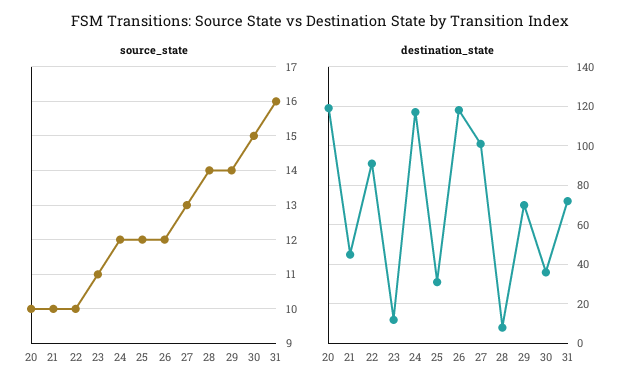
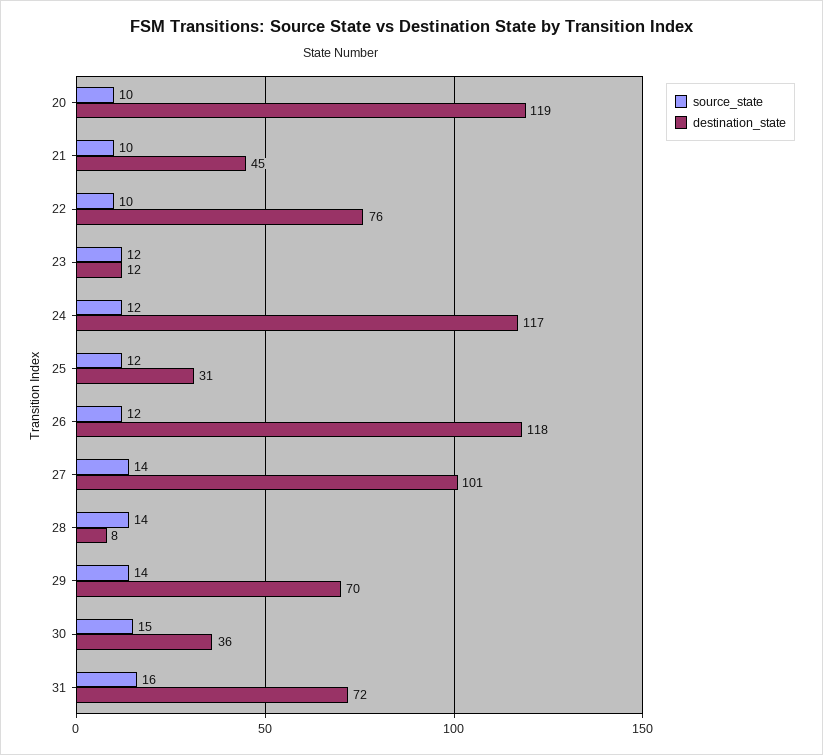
  {
    "source_state": {
      "20": 10,
      "21": 10,
      "22": 10,
-     "23": 11,
+     "23": 12,
      "24": 12,
      "25": 12,
      "26": 12,
-     "27": 13,
+     "27": 14,
      "28": 14,
      "29": 14,
      "30": 15,
      "31": 16
    },
    "destination_state": {
      "20": 119,
      "21": 45,
-     "22": 90,
+     "22": 76,
      "23": 12,
      "24": 117,
      "25": 31,
      "26": 118,
      "27": 101,
      "28": 8,
      "29": 70,
      "30": 36,
      "31": 72
    }
  }

